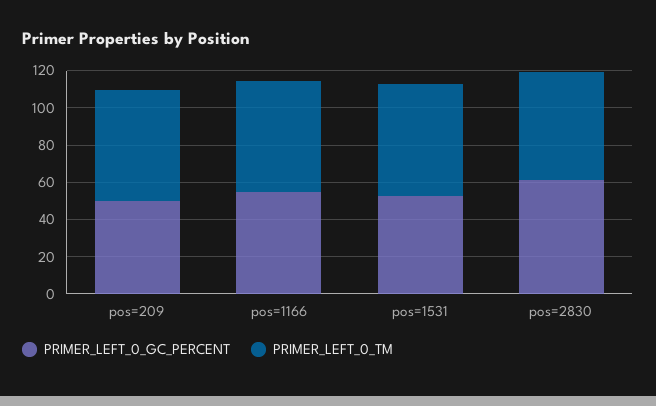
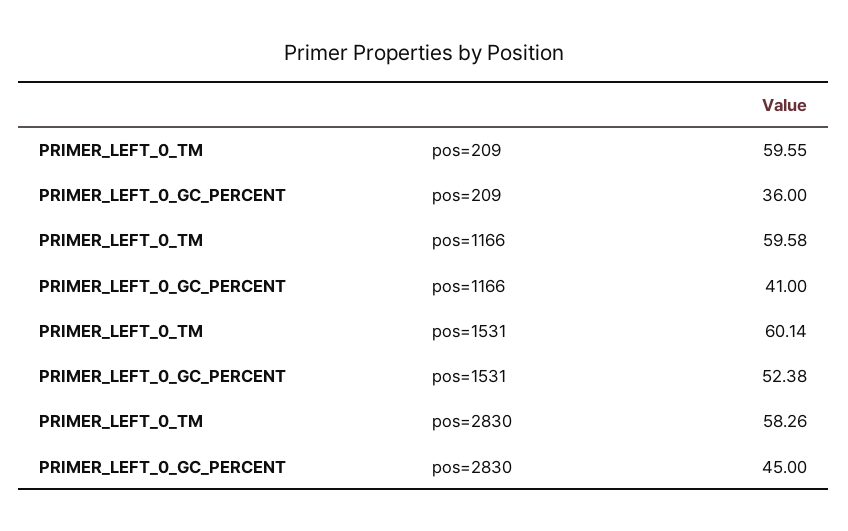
  {
    "PRIMER_LEFT_0_GC_PERCENT": {
-     "pos=209": 50,
+     "pos=209": 36,
-     "pos=1166": 55,
+     "pos=1166": 41,
      "pos=1531": 52.38,
-     "pos=2830": 60
+     "pos=2830": 45
    },
    "PRIMER_LEFT_0_TM": {
      "pos=209": 59.55,
      "pos=1166": 59.58,
      "pos=1531": 60.14,
      "pos=2830": 58.26
    }
  }

